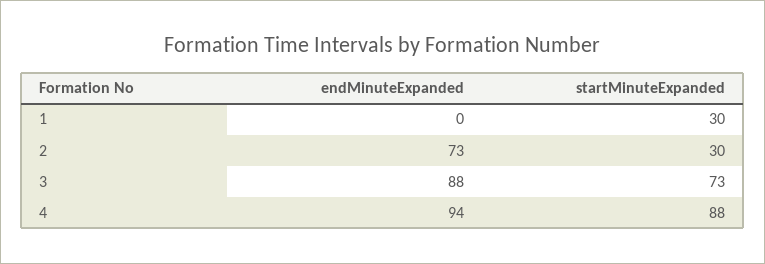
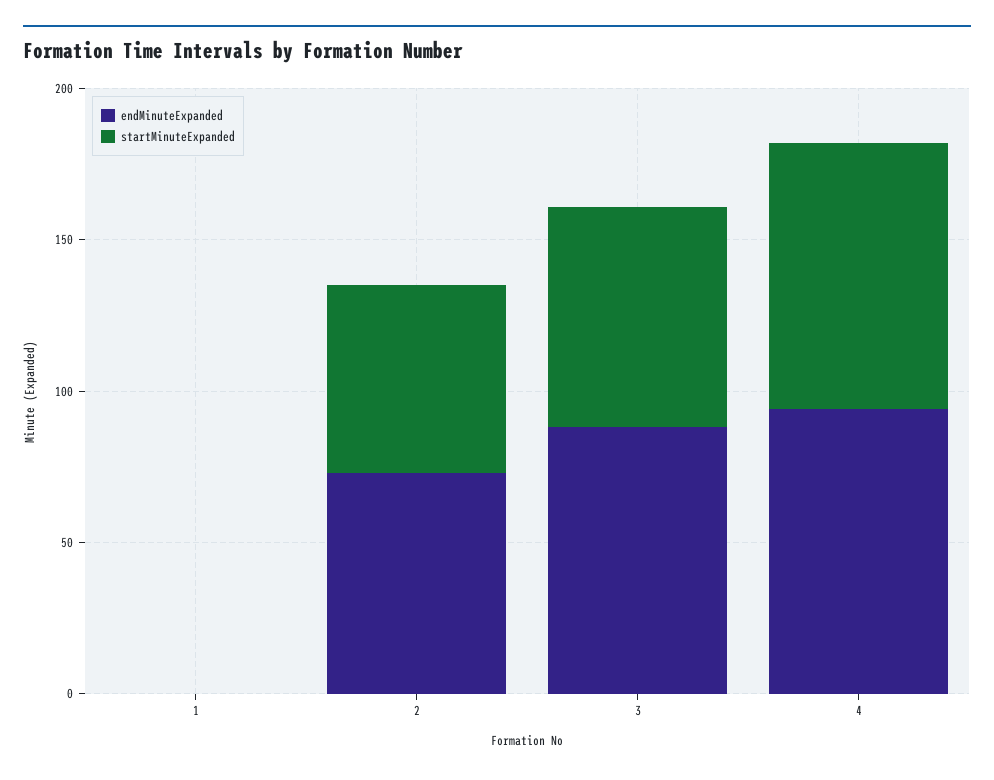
  {
    "endMinuteExpanded": {
      "1": 0,
      "2": 73,
      "3": 88,
      "4": 94
    },
    "startMinuteExpanded": {
-     "1": 30,
+     "1": 0,
-     "2": 30,
+     "2": 60,
      "3": 73,
      "4": 88
    }
  }

